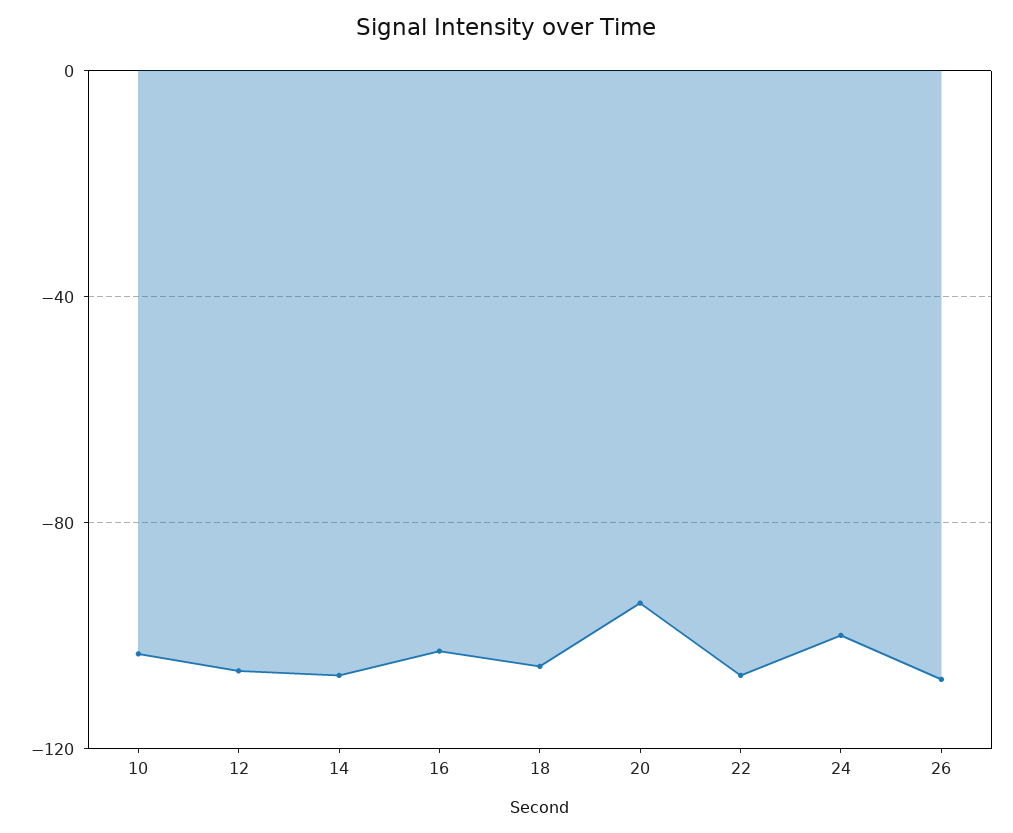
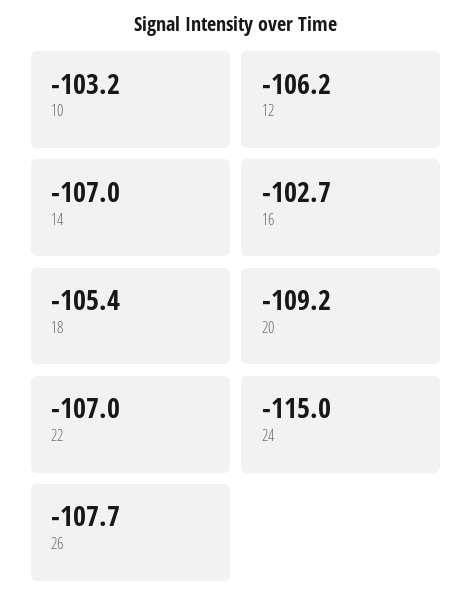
  {
    "10": -103.2,
    "12": -106.2,
    "14": -107,
    "16": -102.7,
    "18": -105.4,
-   "20": -95,
+   "20": -109.2,
    "22": -107,
-   "24": -100,
+   "24": -115,
    "26": -107.7
  }

